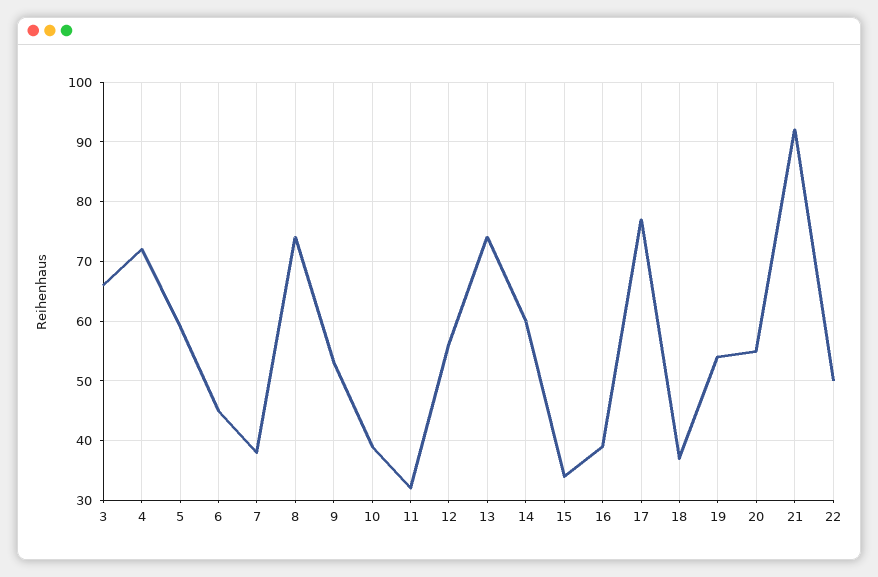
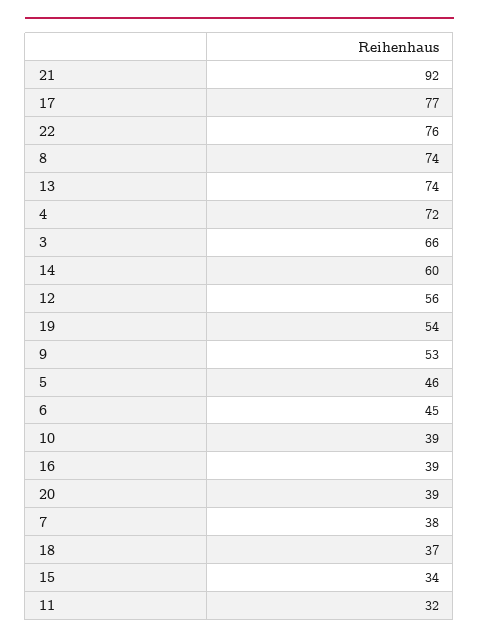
  {
    "3": 66,
    "4": 72,
-   "5": 60,
+   "5": 46,
    "6": 45,
    "7": 38,
    "8": 74,
    "9": 53,
    "10": 39,
    "11": 32,
    "12": 56,
    "13": 74,
    "14": 60,
    "15": 34,
    "16": 39,
    "17": 77,
    "18": 37,
    "19": 54,
-   "20": 55,
+   "20": 39,
    "21": 92,
-   "22": 50
+   "22": 76
  }

